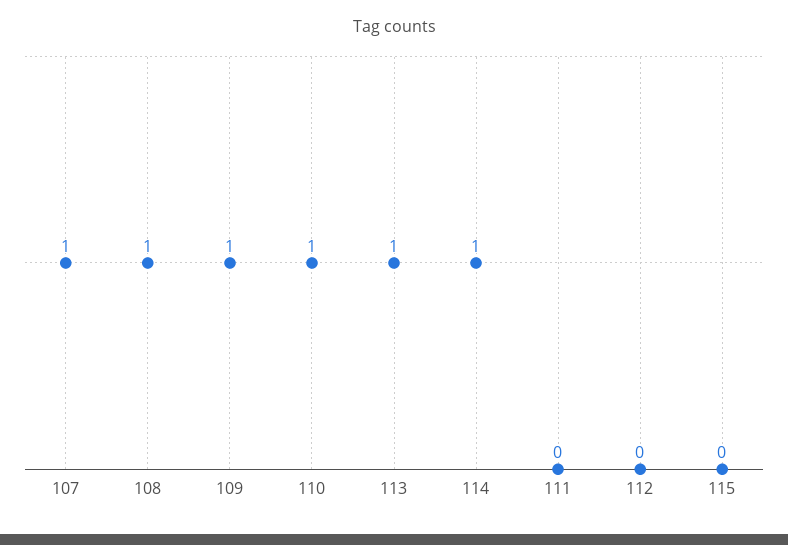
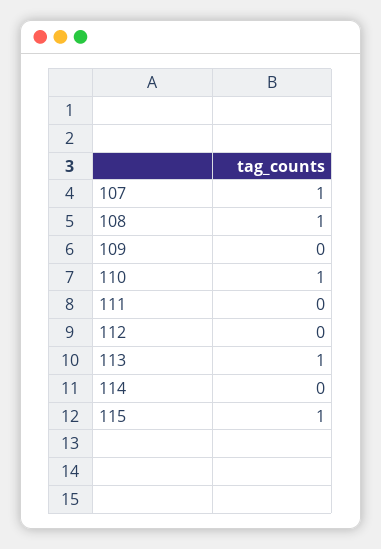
  {
    "107": 1,
    "108": 1,
-   "109": 1,
+   "109": 0,
    "110": 1,
    "113": 1,
-   "114": 1,
+   "114": 0,
    "111": 0,
    "112": 0,
-   "115": 0
+   "115": 1
  }

